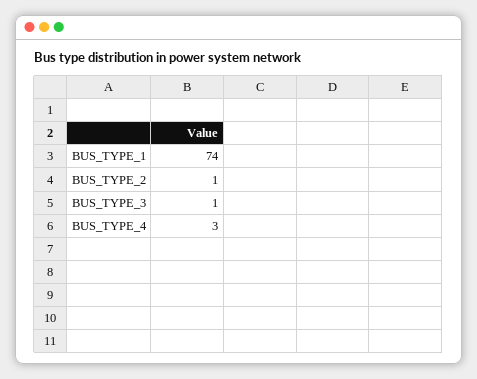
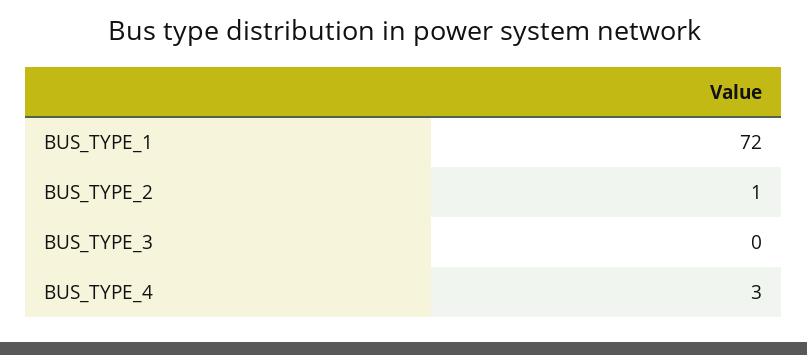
  {
-   "BUS_TYPE_1": 74,
+   "BUS_TYPE_1": 72,
    "BUS_TYPE_2": 1,
-   "BUS_TYPE_3": 1,
+   "BUS_TYPE_3": 0,
    "BUS_TYPE_4": 3
  }

